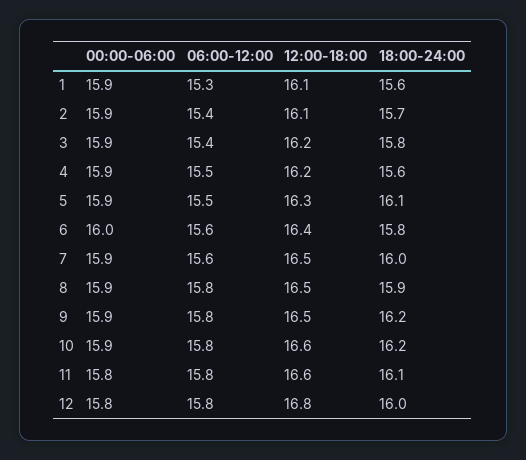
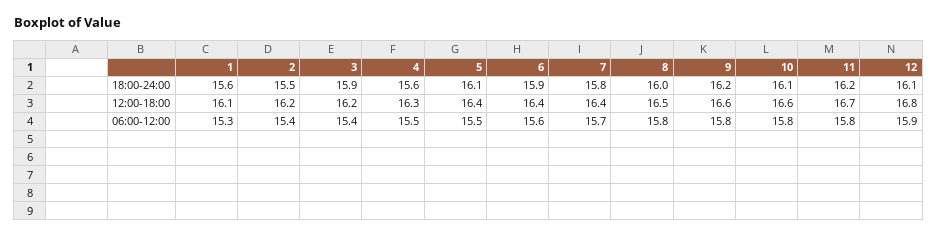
  {
-   "00:00-06:00": {
-     "1": 15.9,
-     "2": 15.9,
-     "3": 15.9,
-     "4": 15.9,
-     "5": 15.9,
-     "6": 16,
-     "7": 15.9,
-     "8": 15.9,
-     "9": 15.9,
-     "10": 15.9,
-     "11": 15.8,
-     "12": 15.8
-   },
    "06:00-12:00": {
      "1": 15.3,
      "2": 15.4,
      "3": 15.4,
      "4": 15.5,
      "5": 15.5,
      "6": 15.6,
-     "7": 15.6,
+     "7": 15.7,
      "8": 15.8,
      "9": 15.8,
      "10": 15.8,
      "11": 15.8,
-     "12": 15.8
+     "12": 15.9
    },
    "12:00-18:00": {
      "1": 16.1,
-     "2": 16.1,
+     "2": 16.2,
      "3": 16.2,
-     "4": 16.2,
+     "4": 16.3,
-     "5": 16.3,
+     "5": 16.4,
      "6": 16.4,
-     "7": 16.5,
+     "7": 16.4,
      "8": 16.5,
-     "9": 16.5,
+     "9": 16.6,
      "10": 16.6,
-     "11": 16.6,
+     "11": 16.7,
      "12": 16.8
    },
    "18:00-24:00": {
      "1": 15.6,
-     "2": 15.7,
+     "2": 15.5,
-     "3": 15.8,
+     "3": 15.9,
      "4": 15.6,
      "5": 16.1,
-     "6": 15.8,
+     "6": 15.9,
-     "7": 16,
+     "7": 15.8,
-     "8": 15.9,
+     "8": 16,
      "9": 16.2,
-     "10": 16.2,
+     "10": 16.1,
-     "11": 16.1,
+     "11": 16.2,
-     "12": 16
+     "12": 16.1
    }
  }

